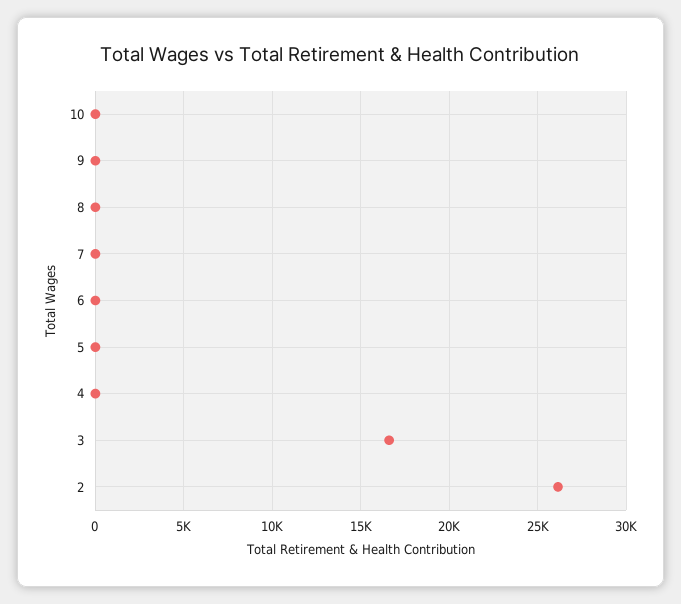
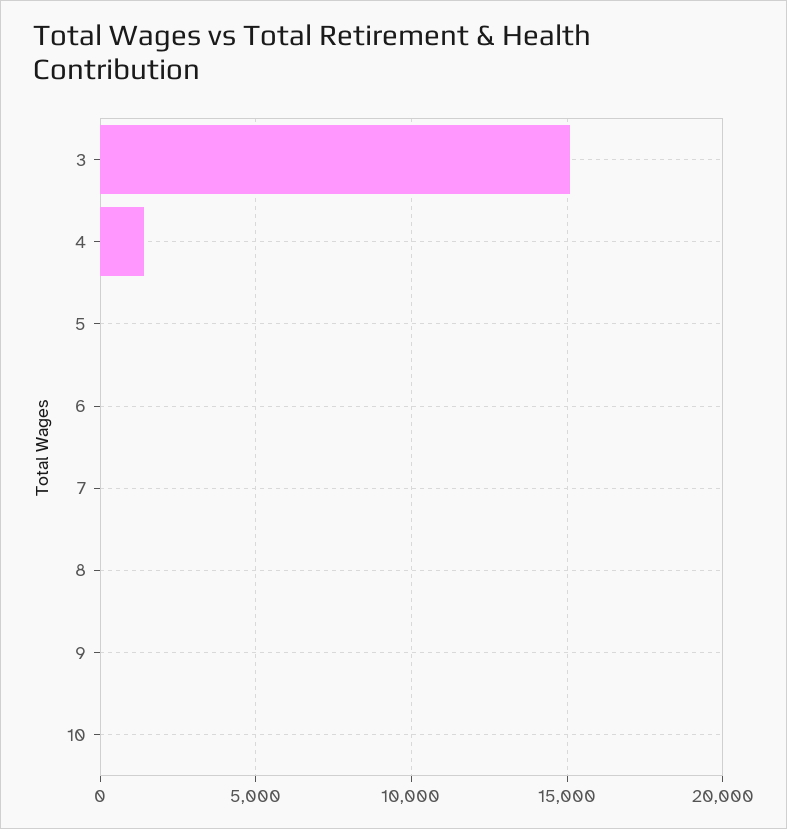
  {
    "10": 0,
    "9": 0,
    "8": 0,
    "7": 0,
    "6": 0,
    "5": 0,
-   "4": 0,
+   "4": 1500,
-   "3": 16500,
+   "3": 15000
-   "2": 26000
  }

